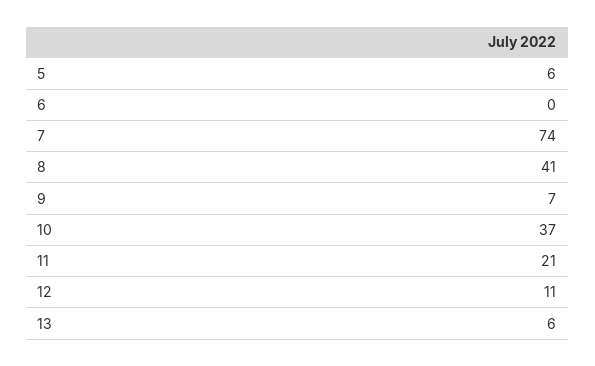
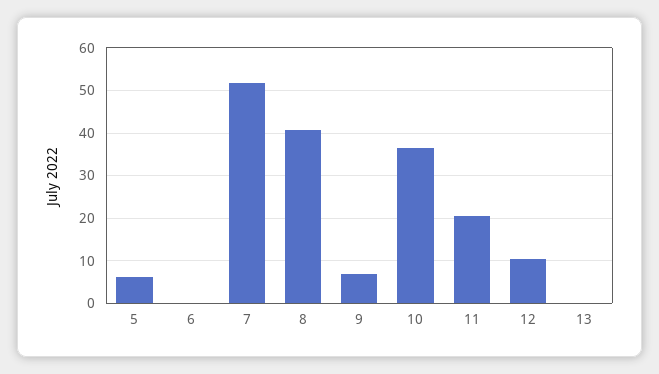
  {
    "5": 6,
    "6": 0,
-   "7": 74,
+   "7": 52,
    "8": 41,
    "9": 7,
    "10": 37,
    "11": 21,
    "12": 11,
-   "13": 6
+   "13": 0
  }

